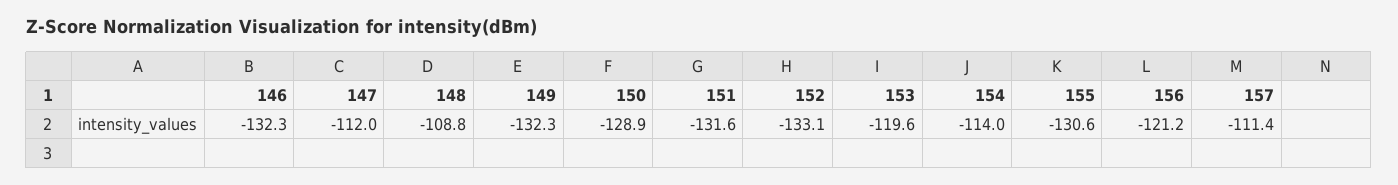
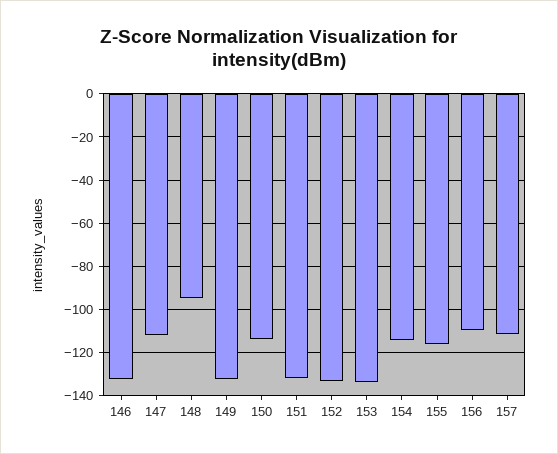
  {
    "146": -132.3,
    "147": -112,
-   "148": -108.8,
+   "148": -95,
    "149": -132.3,
-   "150": -128.9,
+   "150": -115,
    "151": -131.6,
    "152": -133.1,
-   "153": -119.6,
+   "153": -135,
    "154": -114,
-   "155": -130.6,
+   "155": -115,
-   "156": -121.2,
+   "156": -110,
    "157": -111.4
  }

